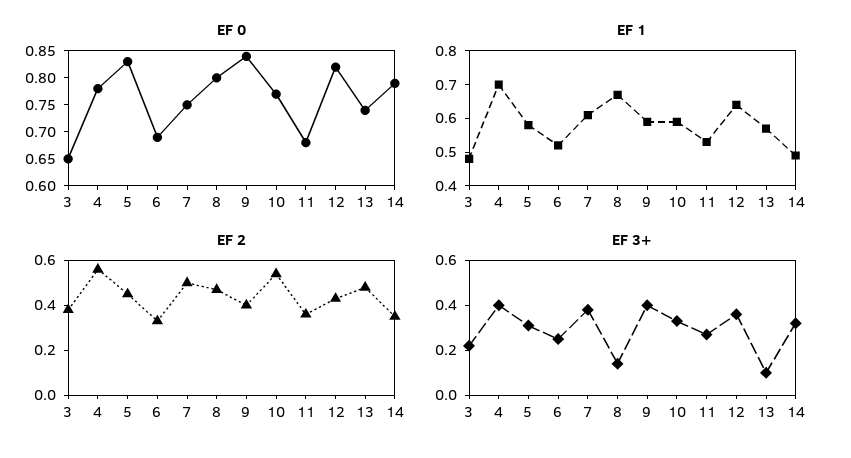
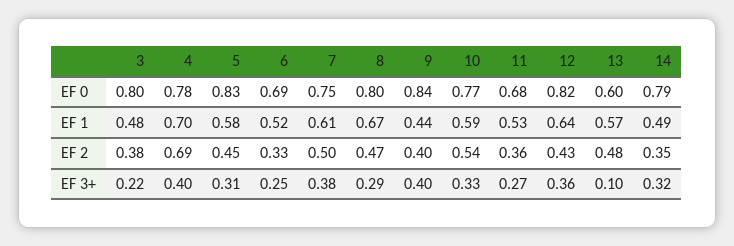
  {
    "EF 0": {
-     "3": 0.65,
+     "3": 0.8,
      "4": 0.78,
      "5": 0.83,
      "6": 0.69,
      "7": 0.75,
      "8": 0.8,
      "9": 0.84,
      "10": 0.77,
      "11": 0.68,
      "12": 0.82,
-     "13": 0.75,
+     "13": 0.6,
      "14": 0.79
    },
    "EF 1": {
      "3": 0.48,
      "4": 0.7,
      "5": 0.58,
      "6": 0.52,
      "7": 0.61,
      "8": 0.67,
-     "9": 0.6,
+     "9": 0.44,
      "10": 0.59,
      "11": 0.53,
      "12": 0.64,
      "13": 0.57,
      "14": 0.49
    },
    "EF 2": {
      "3": 0.38,
-     "4": 0.55,
+     "4": 0.69,
      "5": 0.45,
      "6": 0.33,
      "7": 0.5,
      "8": 0.47,
      "9": 0.4,
      "10": 0.54,
      "11": 0.36,
      "12": 0.43,
      "13": 0.48,
      "14": 0.35
    },
    "EF 3+": {
      "3": 0.22,
      "4": 0.4,
      "5": 0.31,
      "6": 0.25,
      "7": 0.38,
-     "8": 0.15,
+     "8": 0.29,
      "9": 0.4,
      "10": 0.33,
      "11": 0.27,
      "12": 0.36,
      "13": 0.1,
      "14": 0.32
    }
  }

